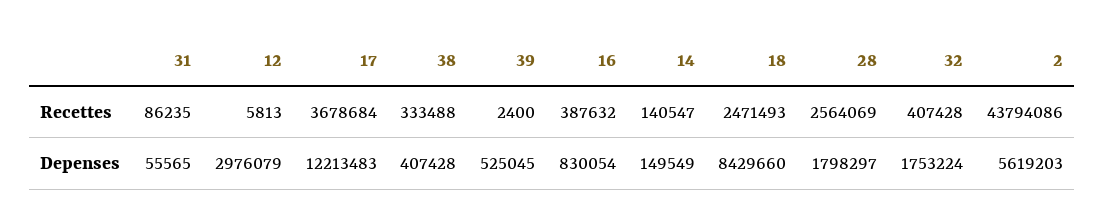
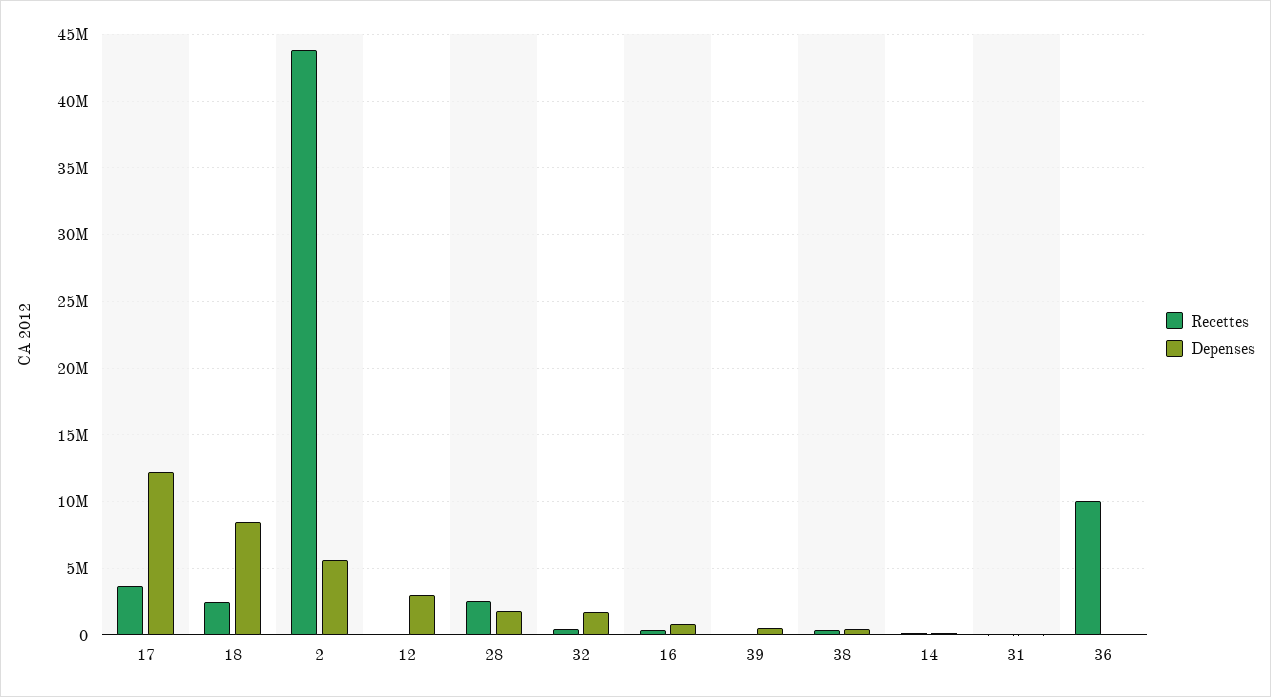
  {
    "Recettes": {
      "31": 86235,
      "12": 5813,
      "17": 3678684,
      "38": 333488,
      "39": 2400,
      "16": 387632,
      "14": 140547,
      "18": 2471493,
      "28": 2564069,
      "32": 407428,
-     "2": 43794086
+     "2": 43794086,
+     "36": 10000000
    },
    "Depenses": {
      "31": 55565,
      "12": 2976079,
      "17": 12213483,
      "38": 407428,
      "39": 525045,
      "16": 830054,
      "14": 149549,
      "18": 8429660,
      "28": 1798297,
      "32": 1753224,
-     "2": 5619203
+     "2": 5619203,
+     "36": 0
    }
  }

